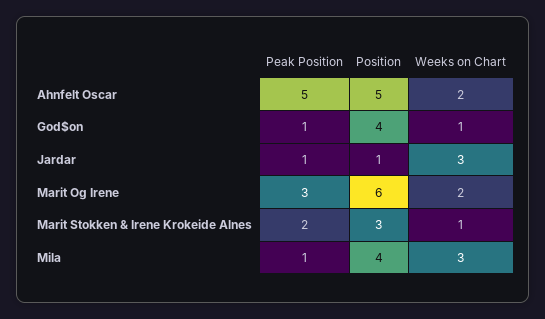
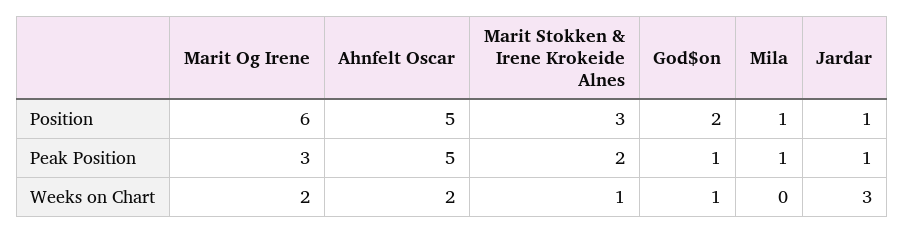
  {
    "Peak Position": {
      "Ahnfelt Oscar": 5,
      "God$on": 1,
      "Jardar": 1,
      "Marit Og Irene": 3,
      "Marit Stokken & Irene Krokeide Alnes": 2,
      "Mila": 1
    },
    "Position": {
      "Ahnfelt Oscar": 5,
-     "God$on": 4,
+     "God$on": 2,
      "Jardar": 1,
      "Marit Og Irene": 6,
      "Marit Stokken & Irene Krokeide Alnes": 3,
-     "Mila": 4
+     "Mila": 1
    },
    "Weeks on Chart": {
      "Ahnfelt Oscar": 2,
      "God$on": 1,
      "Jardar": 3,
      "Marit Og Irene": 2,
      "Marit Stokken & Irene Krokeide Alnes": 1,
-     "Mila": 3
+     "Mila": 0
    }
  }

